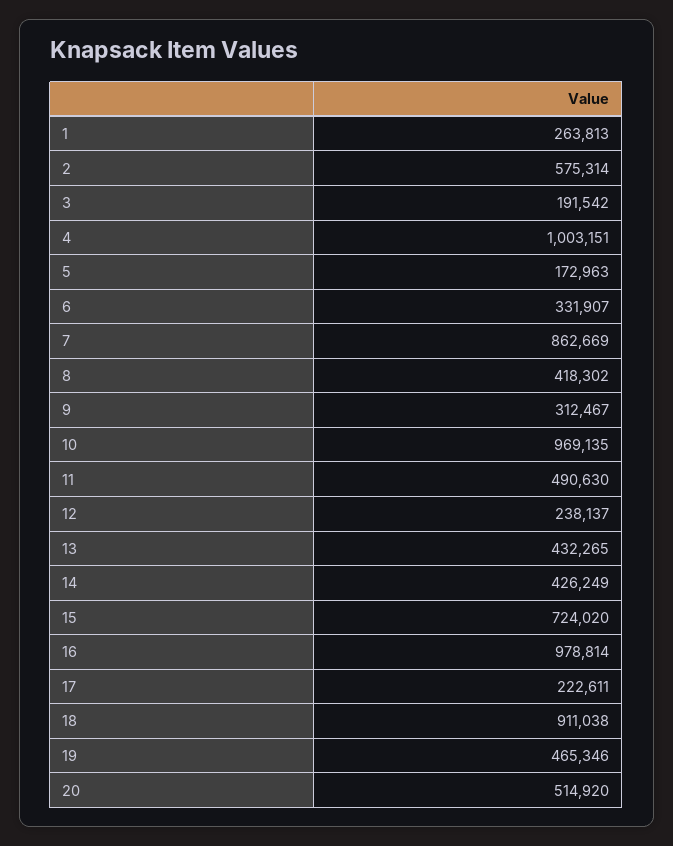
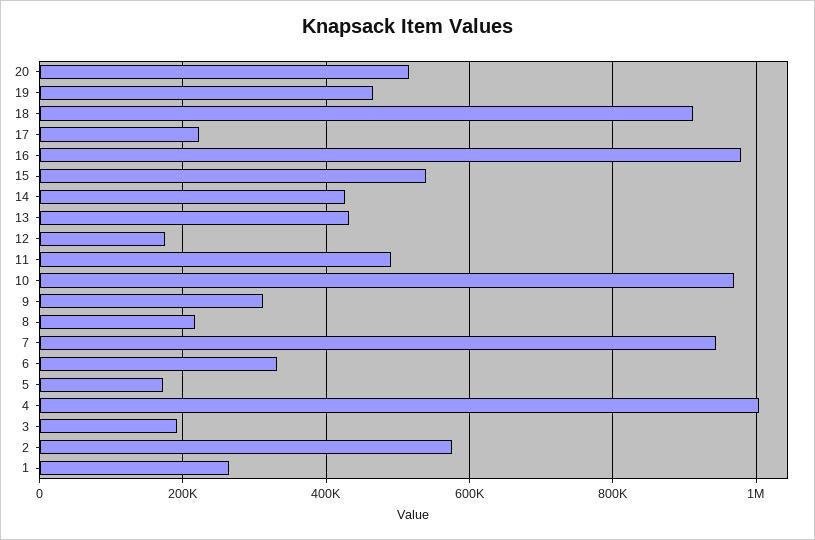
  {
    "1": 263813,
    "2": 575314,
    "3": 191542,
    "4": 1003151,
    "5": 172963,
    "6": 331907,
-   "7": 862669,
+   "7": 940000,
-   "8": 418302,
+   "8": 220000,
    "9": 312467,
    "10": 969135,
    "11": 490630,
-   "12": 238137,
+   "12": 180000,
    "13": 432265,
    "14": 426249,
-   "15": 724020,
+   "15": 540000,
    "16": 978814,
    "17": 222611,
    "18": 911038,
    "19": 465346,
    "20": 514920
  }

